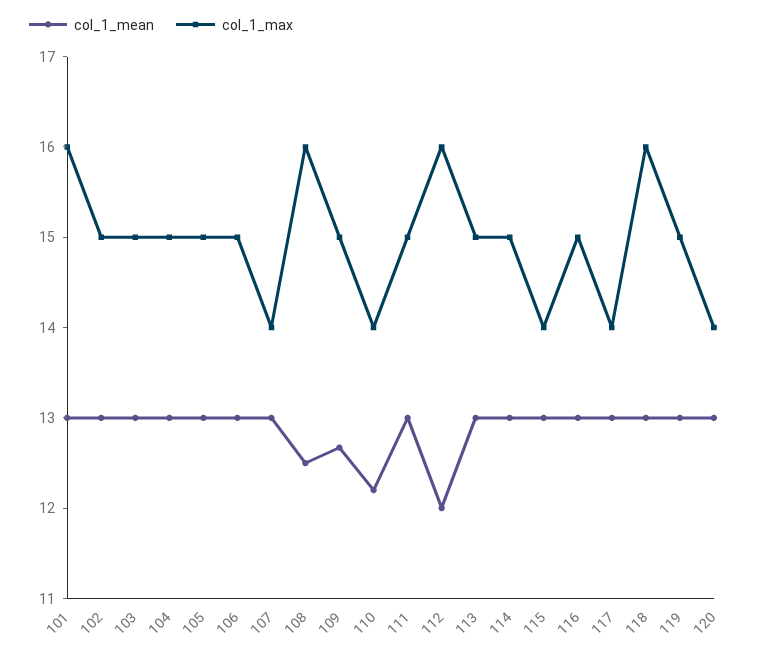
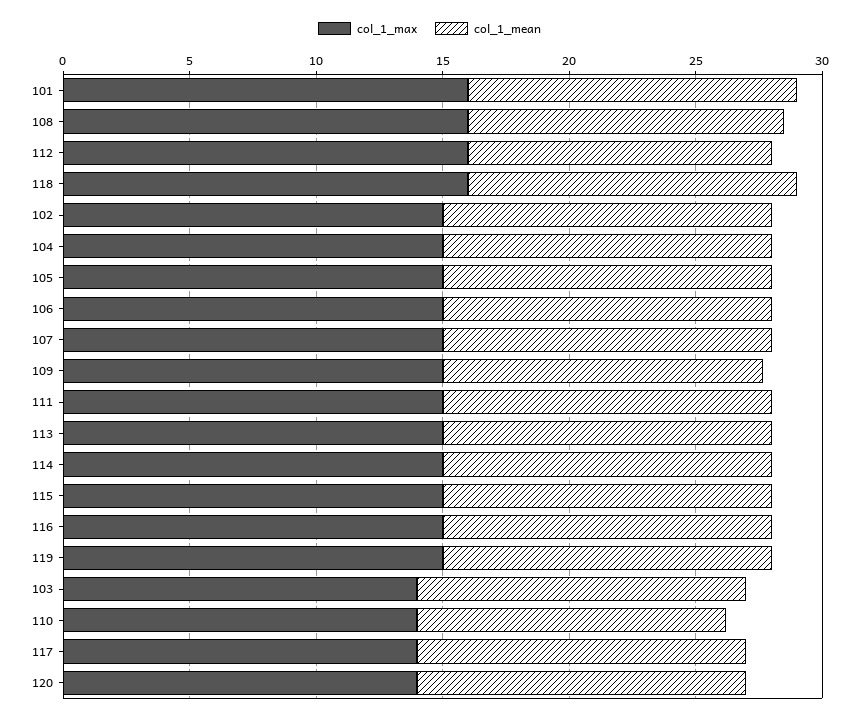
  {
    "col_1_mean": {
      "101": 13,
      "102": 13,
      "103": 13,
      "104": 13,
      "105": 13,
      "106": 13,
      "107": 13,
      "108": 12.6,
      "109": 12.6,
      "110": 12.2,
      "111": 13,
      "112": 12,
      "113": 13,
      "114": 13,
      "115": 13,
      "116": 13,
      "117": 13,
      "118": 13,
      "119": 13,
      "120": 13
    },
    "col_1_max": {
      "101": 16,
      "102": 15,
-     "103": 15,
+     "103": 14,
      "104": 15,
      "105": 15,
      "106": 15,
-     "107": 14,
+     "107": 15,
      "108": 16,
      "109": 15,
      "110": 14,
      "111": 15,
      "112": 16,
      "113": 15,
      "114": 15,
-     "115": 14,
+     "115": 15,
      "116": 15,
      "117": 14,
      "118": 16,
      "119": 15,
      "120": 14
    }
  }

